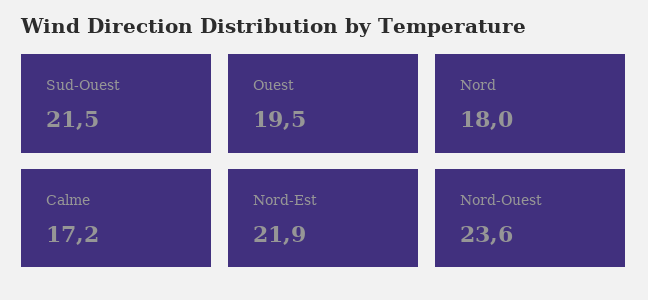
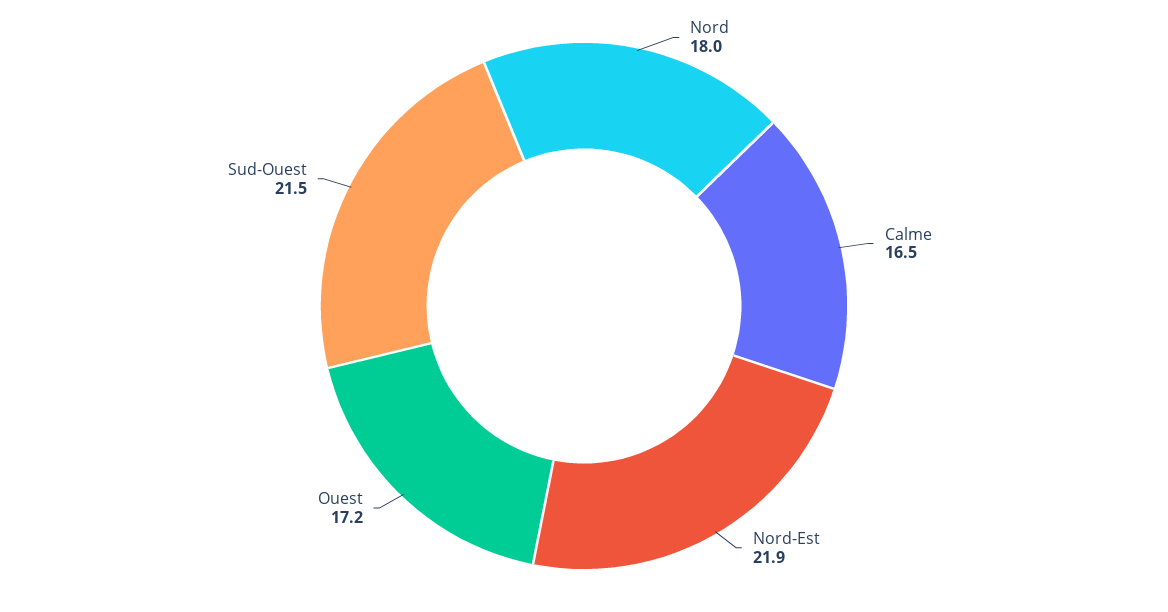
  {
    "Sud-Ouest": 21.5,
-   "Ouest": 19.5,
+   "Ouest": 17.2,
    "Nord": 18,
-   "Calme": 17.2,
+   "Calme": 16.5,
-   "Nord-Est": 21.9,
+   "Nord-Est": 21.9
-   "Nord-Ouest": 23.6
  }

